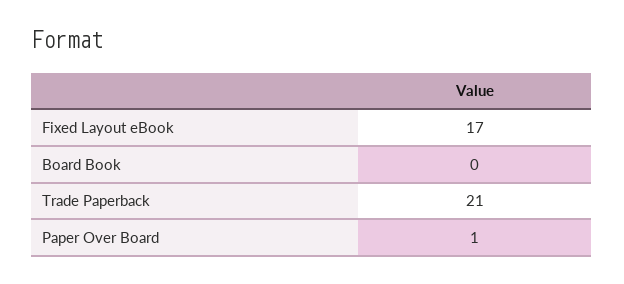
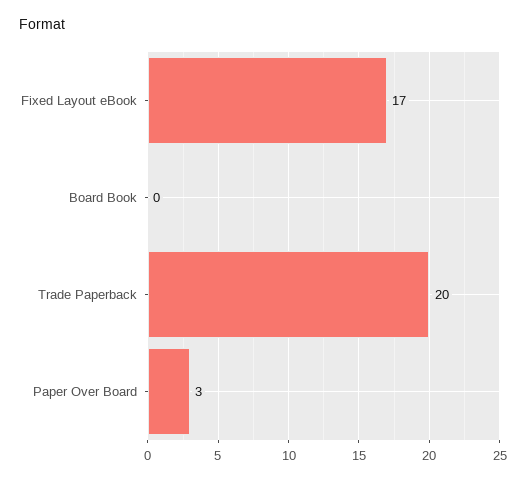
  {
    "Fixed Layout eBook": 17,
    "Board Book": 0,
-   "Trade Paperback": 21,
+   "Trade Paperback": 20,
-   "Paper Over Board": 1
+   "Paper Over Board": 3
  }

